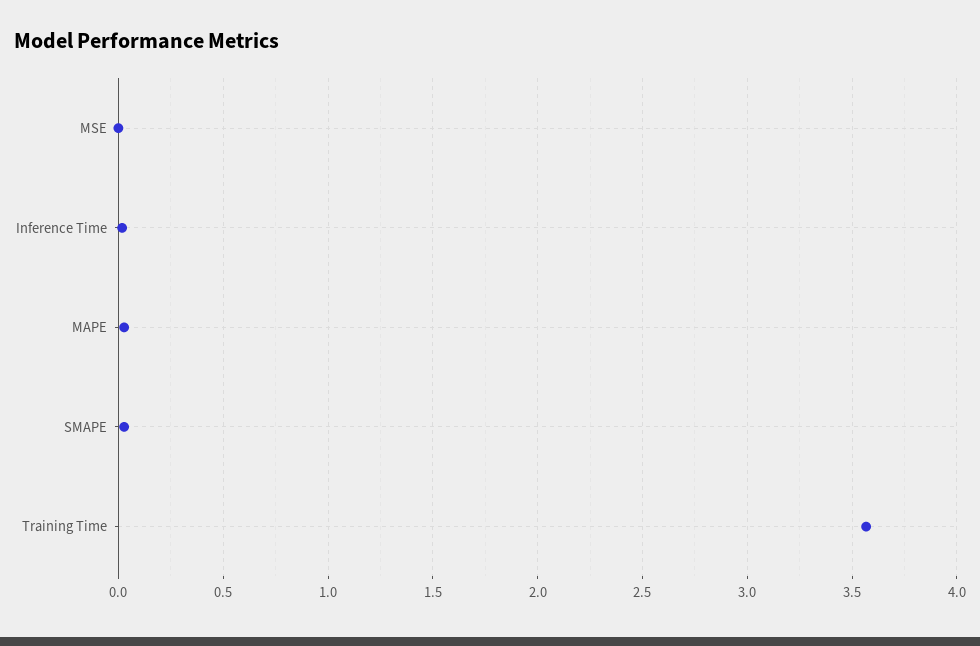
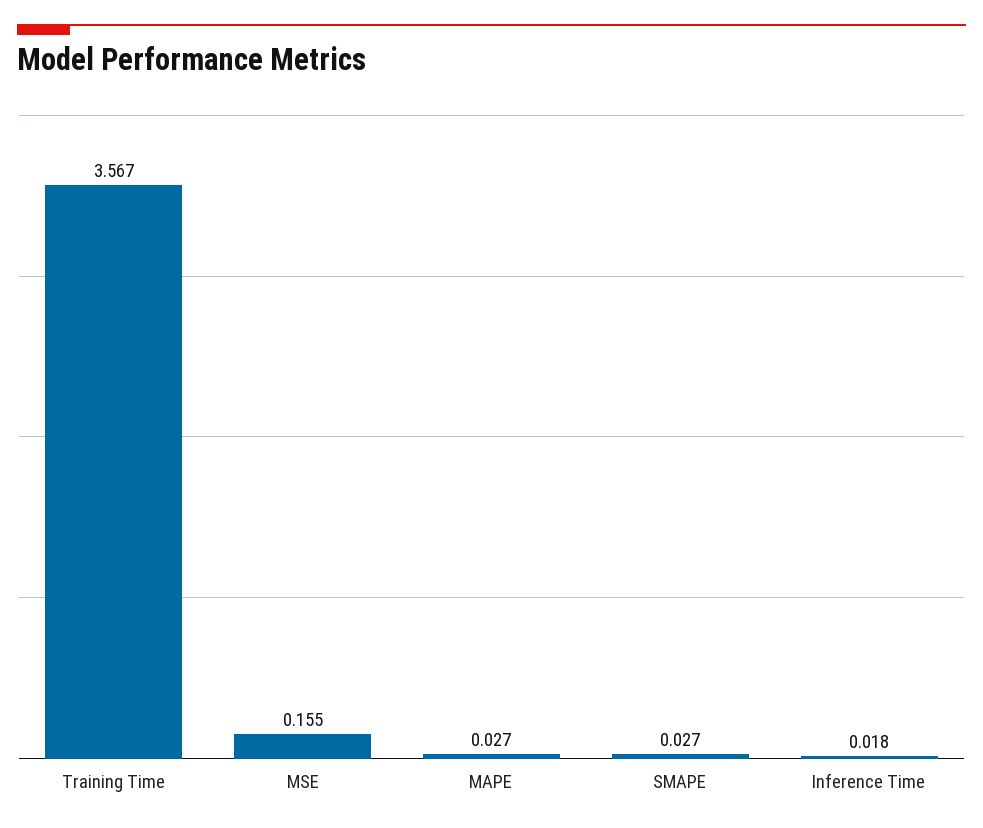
  {
-   "MSE": 0,
+   "MSE": 0.155,
    "Inference Time": 0.018,
    "MAPE": 0.027,
    "SMAPE": 0.027,
    "Training Time": 3.567
  }

